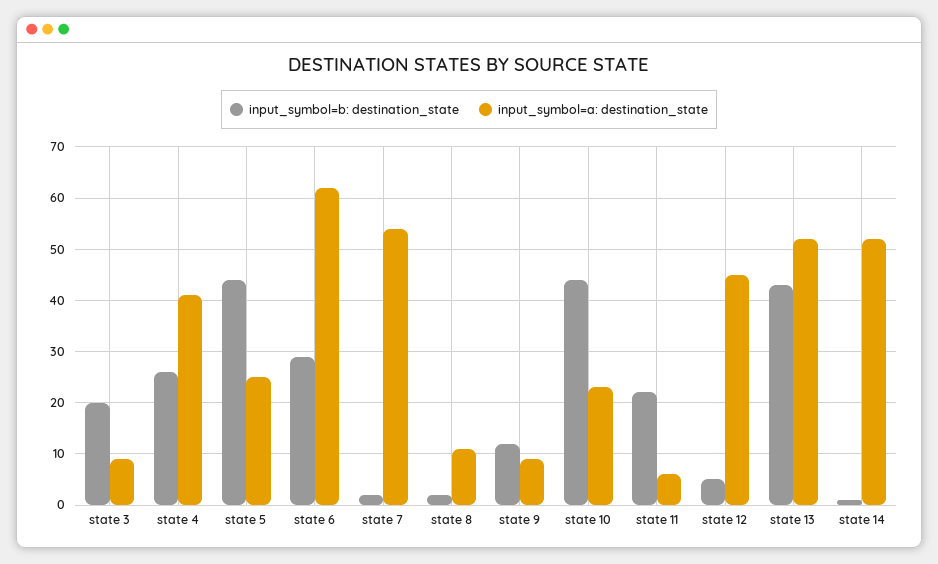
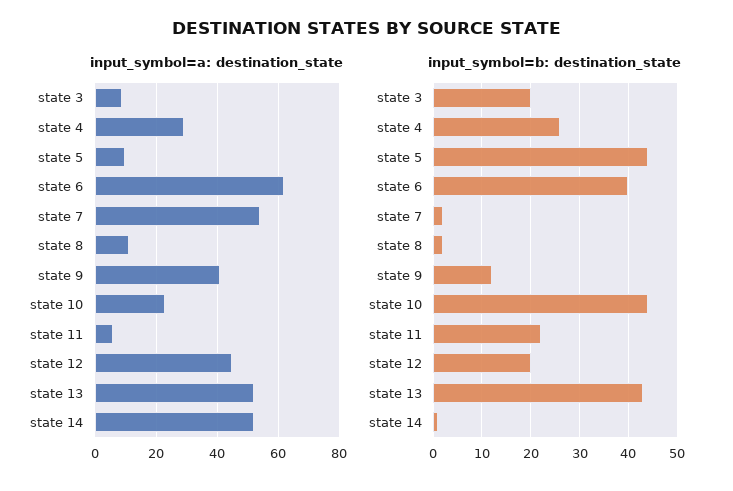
  {
    "input_symbol=b: destination_state": {
      "state 3": 20,
      "state 4": 25,
      "state 5": 45,
-     "state 6": 30,
+     "state 6": 40,
      "state 7": 0,
      "state 8": 0,
      "state 9": 10,
      "state 10": 45,
      "state 11": 20,
-     "state 12": 5,
+     "state 12": 20,
      "state 13": 45,
      "state 14": 0
    },
    "input_symbol=a: destination_state": {
      "state 3": 10,
-     "state 4": 40,
+     "state 4": 30,
-     "state 5": 25,
+     "state 5": 10,
      "state 6": 60,
      "state 7": 55,
      "state 8": 10,
-     "state 9": 10,
+     "state 9": 40,
      "state 10": 25,
      "state 11": 5,
      "state 12": 45,
      "state 13": 50,
      "state 14": 50
    }
  }

